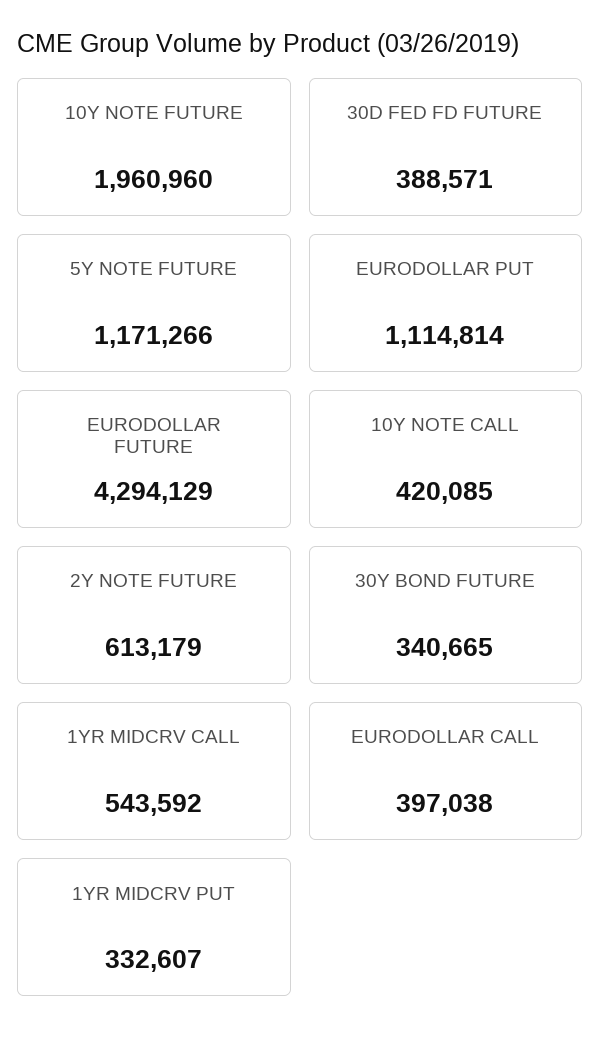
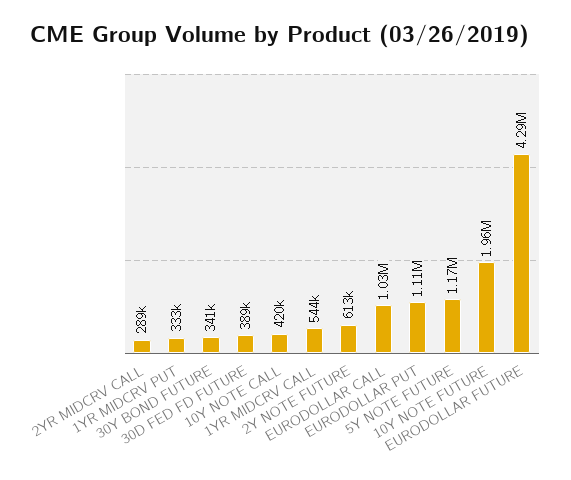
  {
    "10Y NOTE FUTURE": 1960960,
    "30D FED FD FUTURE": 388571,
    "5Y NOTE FUTURE": 1171266,
    "EURODOLLAR PUT": 1114814,
    "EURODOLLAR FUTURE": 4294129,
    "10Y NOTE CALL": 420085,
    "2Y NOTE FUTURE": 613179,
    "30Y BOND FUTURE": 340665,
    "1YR MIDCRV CALL": 543592,
-   "EURODOLLAR CALL": 397038,
+   "EURODOLLAR CALL": 1030000,
-   "1YR MIDCRV PUT": 332607
+   "1YR MIDCRV PUT": 332607,
+   "2YR MIDCRV CALL": 289000
  }

